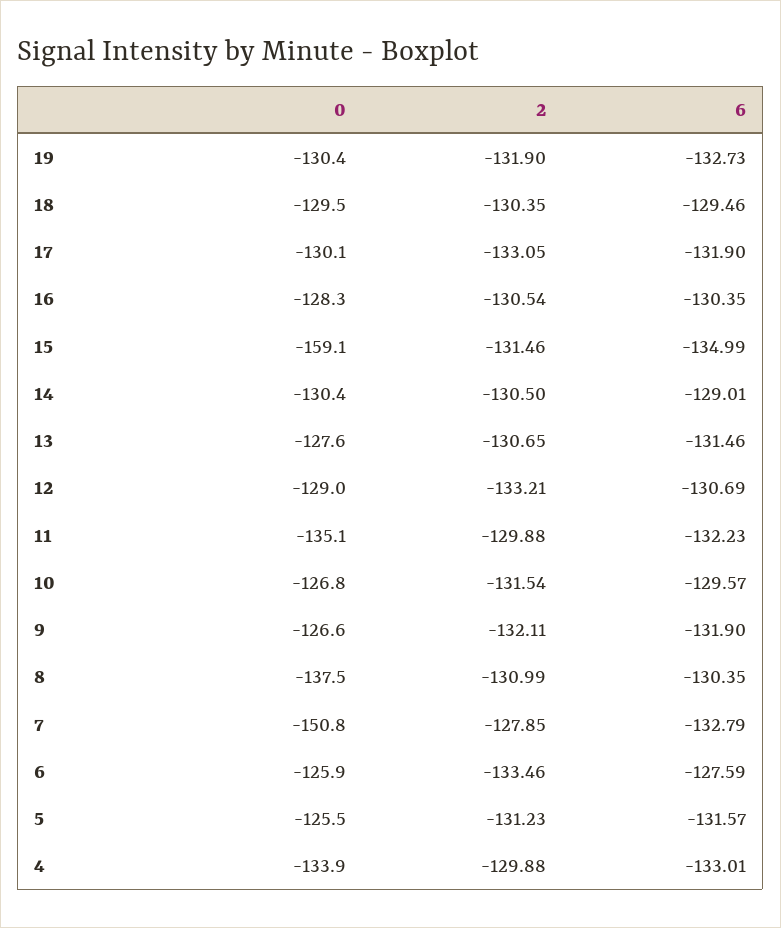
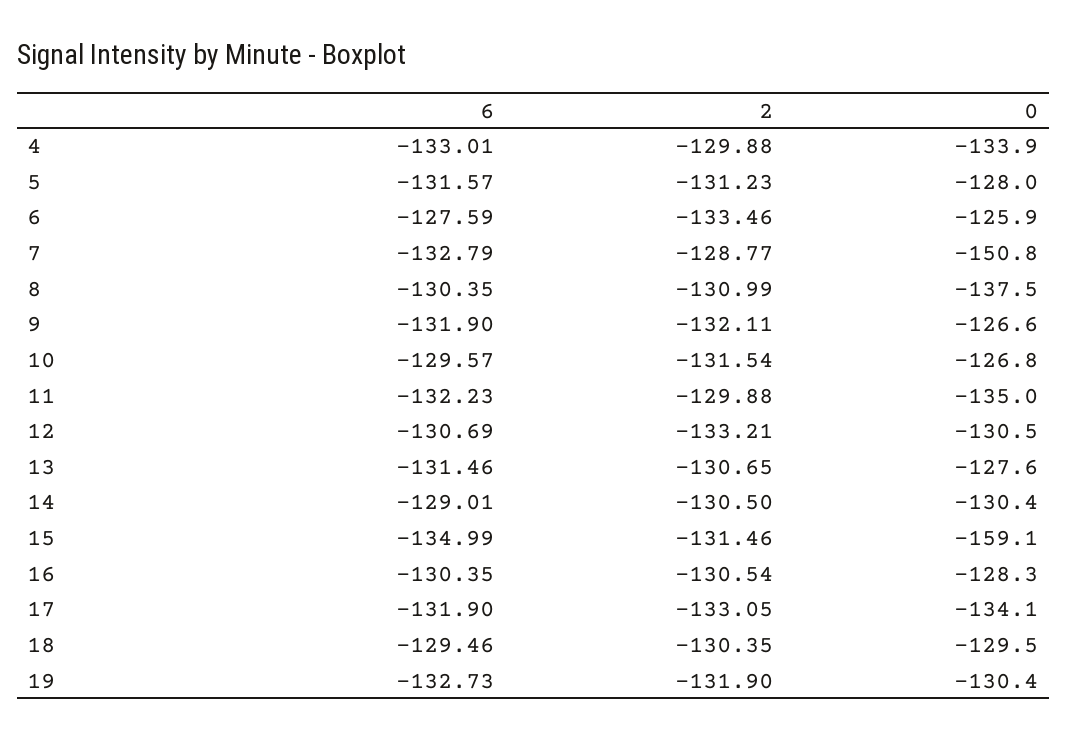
  {
    "0": {
      "19": -130.4,
      "18": -129.5,
-     "17": -130.1,
+     "17": -134.1,
      "16": -128.3,
      "15": -159.1,
      "14": -130.4,
      "13": -127.6,
-     "12": -129,
+     "12": -130.5,
-     "11": -135.1,
+     "11": -135,
      "10": -126.8,
      "9": -126.6,
      "8": -137.5,
      "7": -150.8,
      "6": -125.9,
-     "5": -125.5,
+     "5": -128,
      "4": -133.9
    },
    "2": {
      "19": -131.9,
      "18": -130.35,
      "17": -133.05,
      "16": -130.54,
      "15": -131.46,
      "14": -130.5,
      "13": -130.65,
      "12": -133.21,
      "11": -129.88,
      "10": -131.54,
      "9": -132.11,
      "8": -130.99,
-     "7": -127.85,
+     "7": -128.77,
      "6": -133.46,
      "5": -131.23,
      "4": -129.88
    },
    "6": {
      "19": -132.73,
      "18": -129.46,
      "17": -131.9,
      "16": -130.35,
      "15": -134.99,
      "14": -129.01,
      "13": -131.46,
      "12": -130.69,
      "11": -132.23,
      "10": -129.57,
      "9": -131.9,
      "8": -130.35,
      "7": -132.79,
      "6": -127.59,
      "5": -131.57,
      "4": -133.01
    }
  }

